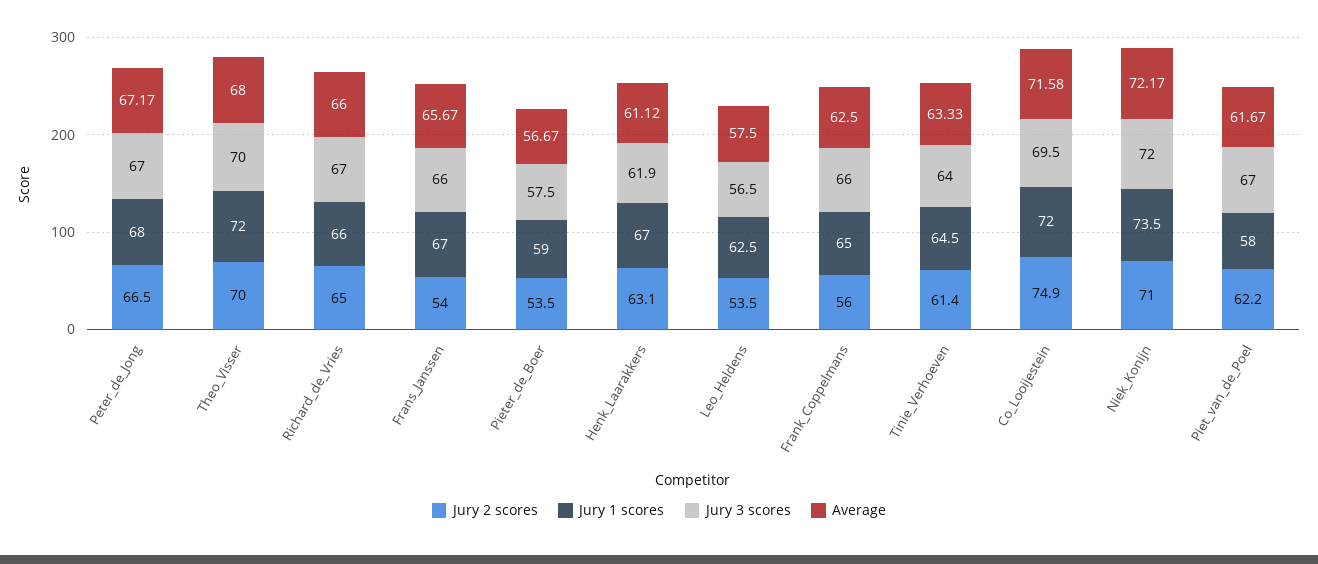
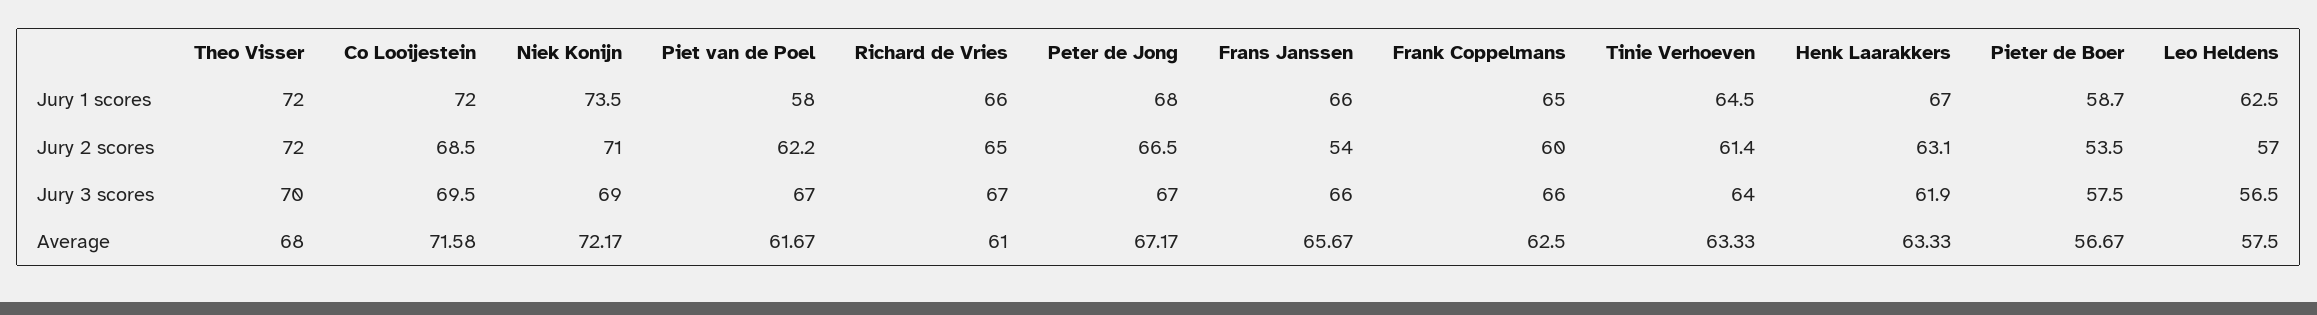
  {
    "Jury 2 scores": {
      "Peter_de_Jong": 66.5,
-     "Theo_Visser": 70,
+     "Theo_Visser": 72,
      "Richard_de_Vries": 65,
      "Frans_Janssen": 54,
      "Pieter_de_Boer": 53.5,
      "Henk_Laarakkers": 63.1,
-     "Leo_Heldens": 53.5,
+     "Leo_Heldens": 57,
-     "Frank_Coppelmans": 56,
+     "Frank_Coppelmans": 60,
      "Tinie_Verhoeven": 61.4,
-     "Co_Looijestein": 74.9,
+     "Co_Looijestein": 68.5,
      "Niek_Konijn": 71,
      "Piet_van_de_Poel": 62.2
    },
    "Jury 1 scores": {
      "Peter_de_Jong": 68,
      "Theo_Visser": 72,
      "Richard_de_Vries": 66,
-     "Frans_Janssen": 67,
+     "Frans_Janssen": 66,
-     "Pieter_de_Boer": 59,
+     "Pieter_de_Boer": 58.7,
      "Henk_Laarakkers": 67,
      "Leo_Heldens": 62.5,
      "Frank_Coppelmans": 65,
      "Tinie_Verhoeven": 64.5,
      "Co_Looijestein": 72,
      "Niek_Konijn": 73.5,
      "Piet_van_de_Poel": 58
    },
    "Jury 3 scores": {
      "Peter_de_Jong": 67,
      "Theo_Visser": 70,
      "Richard_de_Vries": 67,
      "Frans_Janssen": 66,
      "Pieter_de_Boer": 57.5,
      "Henk_Laarakkers": 61.9,
      "Leo_Heldens": 56.5,
      "Frank_Coppelmans": 66,
      "Tinie_Verhoeven": 64,
      "Co_Looijestein": 69.5,
-     "Niek_Konijn": 72,
+     "Niek_Konijn": 69,
      "Piet_van_de_Poel": 67
    },
    "Average": {
      "Peter_de_Jong": 67.17,
      "Theo_Visser": 68,
-     "Richard_de_Vries": 66,
+     "Richard_de_Vries": 61,
      "Frans_Janssen": 65.67,
      "Pieter_de_Boer": 56.67,
-     "Henk_Laarakkers": 61.12,
+     "Henk_Laarakkers": 63.33,
      "Leo_Heldens": 57.5,
      "Frank_Coppelmans": 62.5,
      "Tinie_Verhoeven": 63.33,
      "Co_Looijestein": 71.58,
      "Niek_Konijn": 72.17,
      "Piet_van_de_Poel": 61.67
    }
  }

